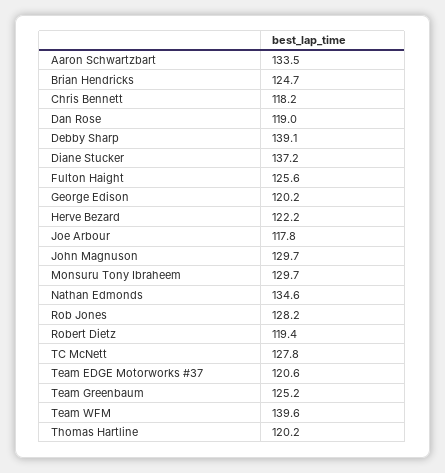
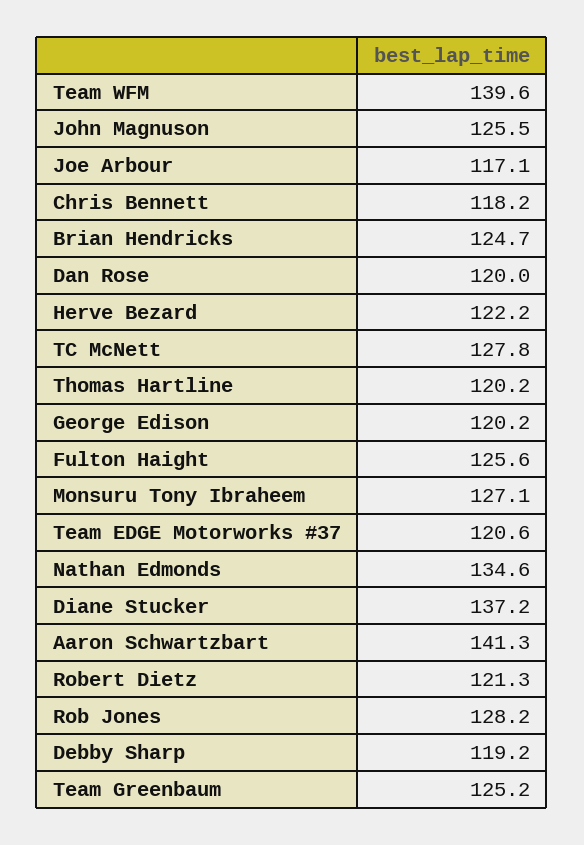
  {
-   "Aaron Schwartzbart": 133.5,
+   "Aaron Schwartzbart": 141.3,
    "Brian Hendricks": 124.7,
    "Chris Bennett": 118.2,
-   "Dan Rose": 119,
+   "Dan Rose": 120,
-   "Debby Sharp": 139.1,
+   "Debby Sharp": 119.2,
    "Diane Stucker": 137.2,
    "Fulton Haight": 125.6,
    "George Edison": 120.2,
    "Herve Bezard": 122.2,
-   "Joe Arbour": 117.8,
+   "Joe Arbour": 117.1,
-   "John Magnuson": 129.7,
+   "John Magnuson": 125.5,
-   "Monsuru Tony Ibraheem": 129.7,
+   "Monsuru Tony Ibraheem": 127.1,
    "Nathan Edmonds": 134.6,
    "Rob Jones": 128.2,
-   "Robert Dietz": 119.4,
+   "Robert Dietz": 121.3,
    "TC McNett": 127.8,
    "Team EDGE Motorworks #37": 120.6,
    "Team Greenbaum": 125.2,
    "Team WFM": 139.6,
    "Thomas Hartline": 120.2
  }

